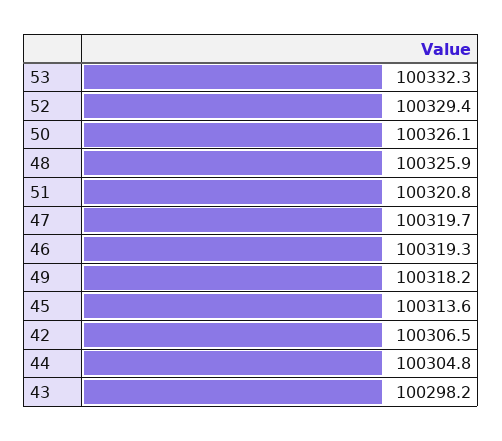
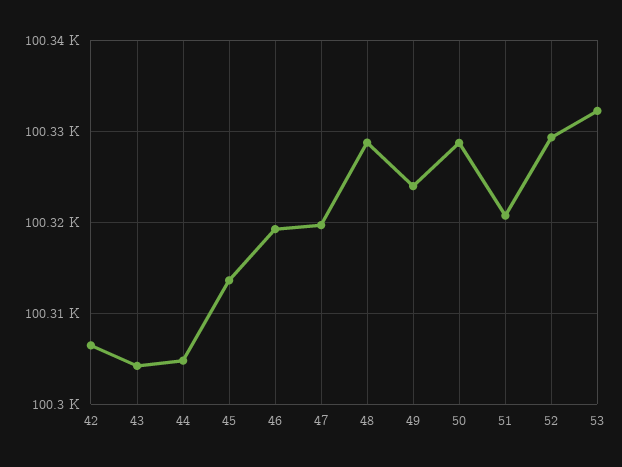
  {
    "53": 100332.3,
    "52": 100329.4,
-   "50": 100326.1,
+   "50": 100329,
-   "48": 100325.9,
+   "48": 100329,
    "51": 100320.8,
    "47": 100319.7,
    "46": 100319.3,
-   "49": 100318.2,
+   "49": 100324,
    "45": 100313.6,
    "42": 100306.5,
    "44": 100304.8,
-   "43": 100298.2
+   "43": 100304
  }

